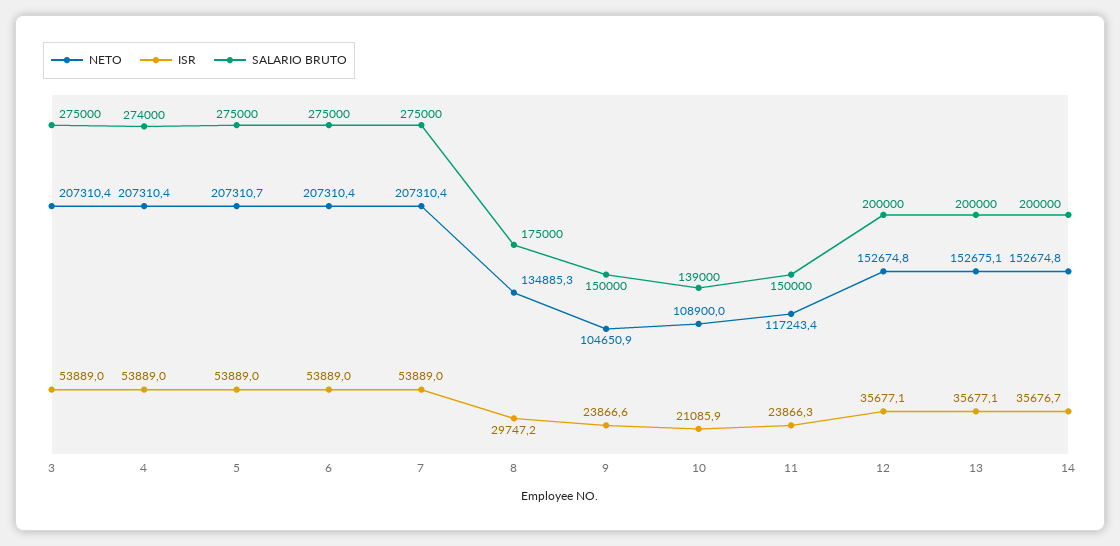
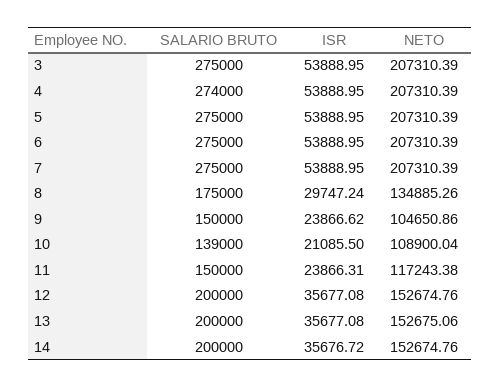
  {
    "NETO": {
      "3": 207310.39,
      "4": 207310.39,
-     "5": 207310.7,
+     "5": 207310.39,
      "6": 207310.39,
      "7": 207310.39,
      "8": 134885.26,
      "9": 104650.86,
      "10": 108900.04,
      "11": 117243.38,
      "12": 152674.76,
      "13": 152675.06,
      "14": 152674.76
    },
    "ISR": {
      "3": 53888.95,
      "4": 53888.95,
      "5": 53888.95,
      "6": 53888.95,
      "7": 53888.95,
      "8": 29747.24,
      "9": 23866.62,
-     "10": 21085.9,
+     "10": 21085.5,
      "11": 23866.31,
      "12": 35677.08,
      "13": 35677.08,
      "14": 35676.72
    },
    "SALARIO BRUTO": {
      "3": 275000,
      "4": 274000,
      "5": 275000,
      "6": 275000,
      "7": 275000,
      "8": 175000,
      "9": 150000,
      "10": 139000,
      "11": 150000,
      "12": 200000,
      "13": 200000,
      "14": 200000
    }
  }

